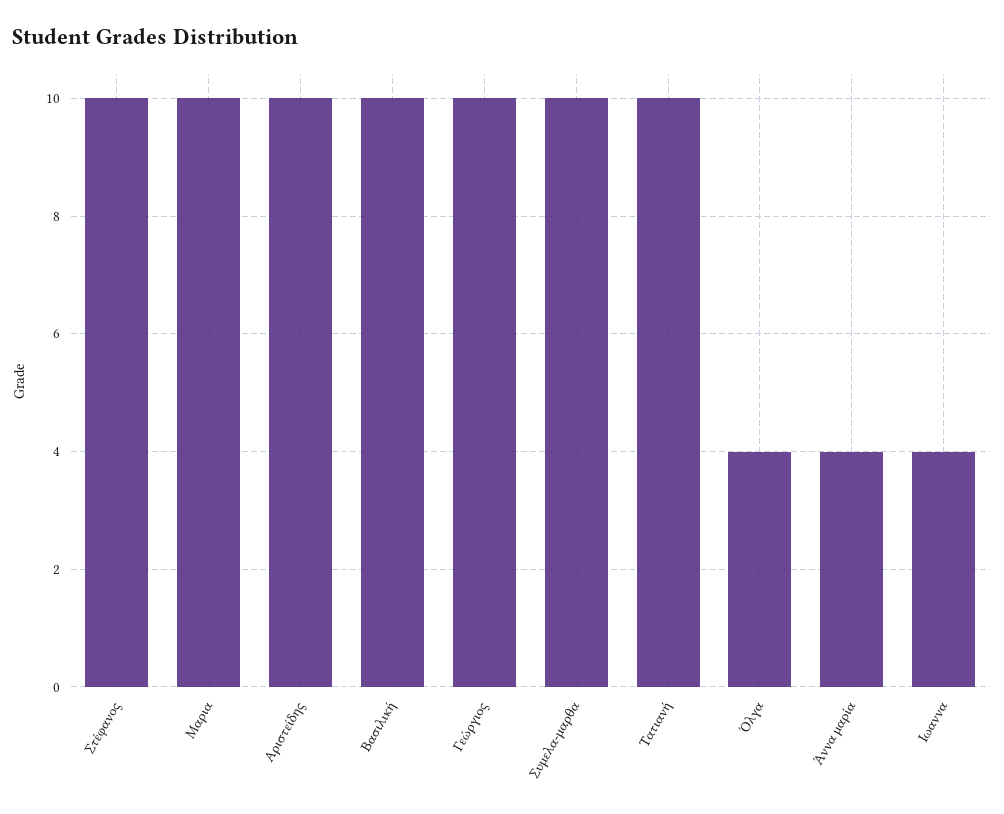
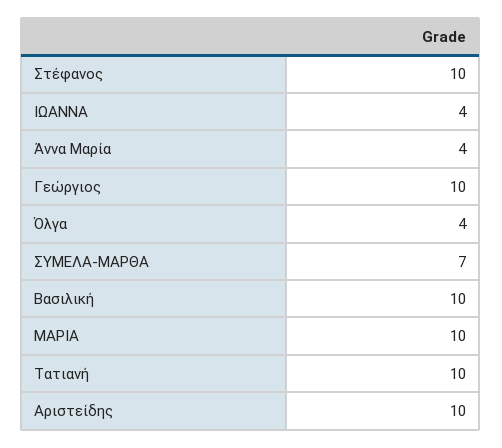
  {
    "Στέφανος": 10,
    "Μαρια": 10,
    "Αριστείδης": 10,
    "Βασιλική": 10,
    "Γεώργιος": 10,
-   "Συμελα-μαρθα": 10,
+   "Συμελα-μαρθα": 7,
    "Τατιανή": 10,
    "Όλγα": 4,
    "Άννα μαρία": 4,
    "Ιωαννα": 4
  }

